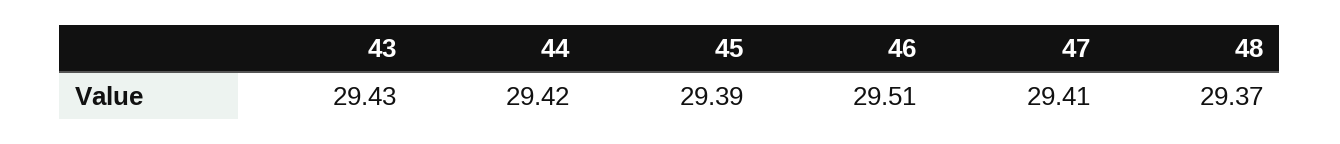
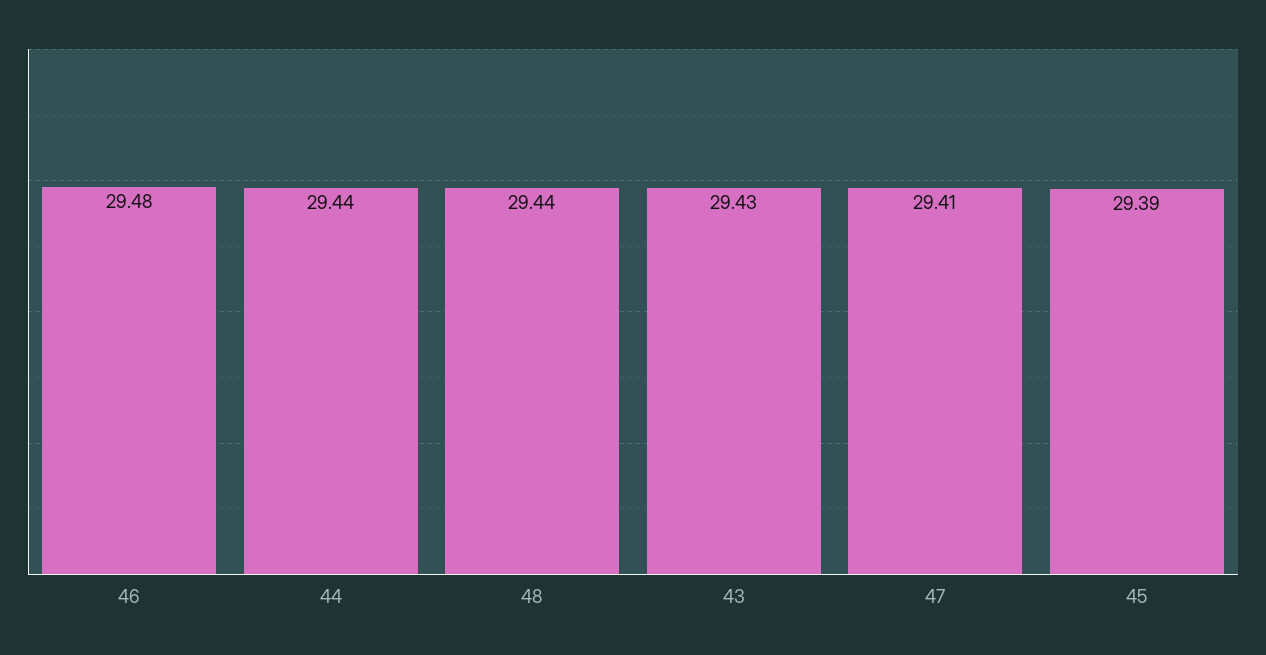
  {
    "43": 29.43,
-   "44": 29.42,
+   "44": 29.44,
    "45": 29.39,
-   "46": 29.51,
+   "46": 29.48,
    "47": 29.41,
-   "48": 29.37
+   "48": 29.44
  }

